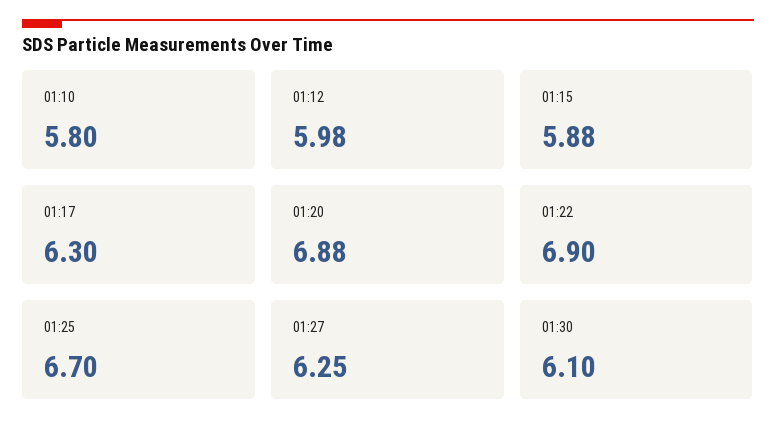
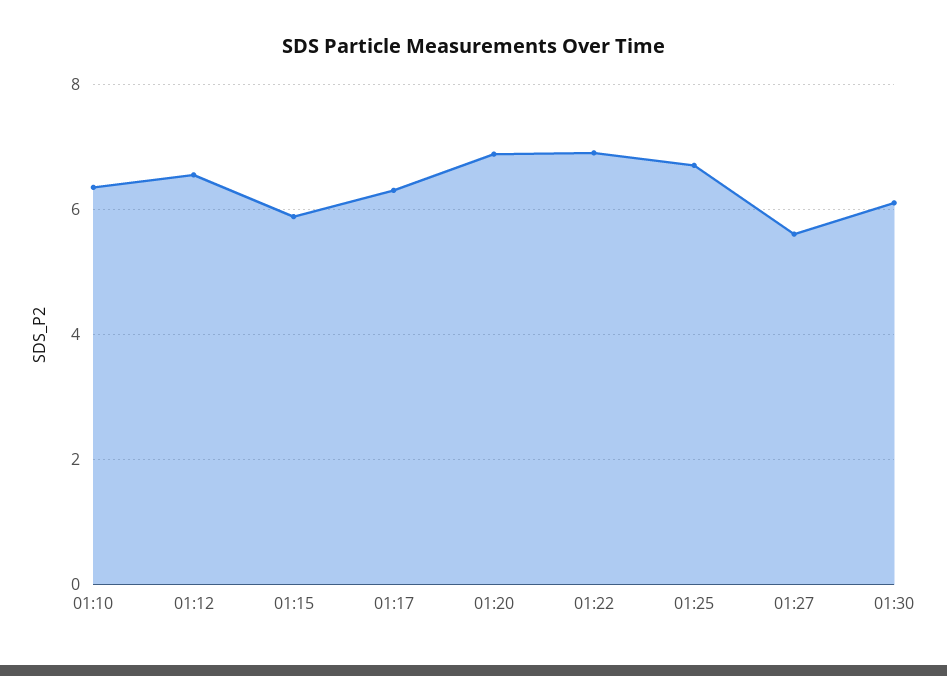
  {
-   "01:10": 5.8,
+   "01:10": 6.4,
-   "01:12": 5.98,
+   "01:12": 6.6,
    "01:15": 5.88,
    "01:17": 6.3,
    "01:20": 6.88,
    "01:22": 6.9,
    "01:25": 6.7,
-   "01:27": 6.25,
+   "01:27": 5.6,
    "01:30": 6.1
  }

